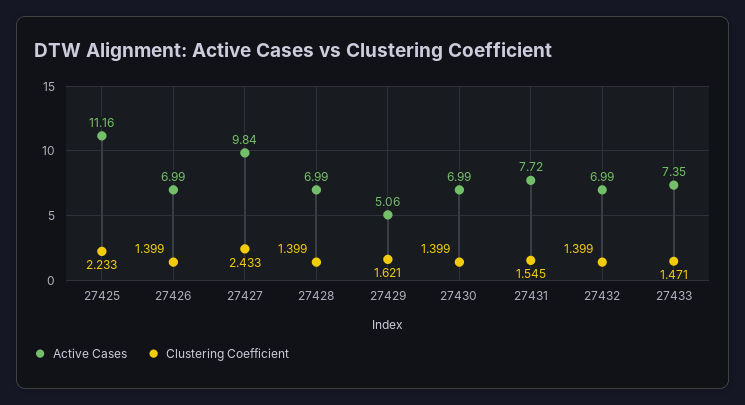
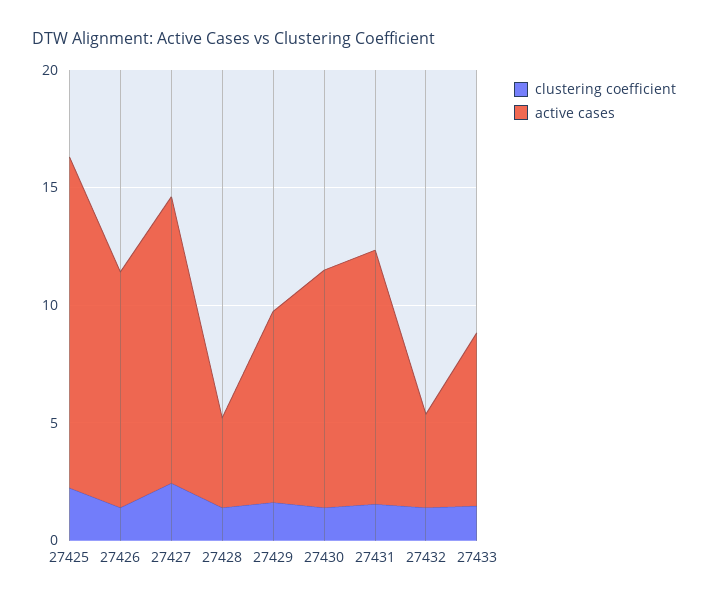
  {
    "Active Cases": {
-     "27425": 11.16,
+     "27425": 14,
-     "27426": 6.99,
+     "27426": 10,
-     "27427": 9.84,
+     "27427": 12,
-     "27428": 6.99,
+     "27428": 4,
-     "27429": 5.06,
+     "27429": 8,
-     "27430": 6.99,
+     "27430": 10,
-     "27431": 7.72,
+     "27431": 11,
-     "27432": 6.99,
+     "27432": 4,
      "27433": 7.35
    },
    "Clustering Coefficient": {
      "27425": 2.233,
      "27426": 1.399,
      "27427": 2.433,
      "27428": 1.399,
      "27429": 1.621,
      "27430": 1.399,
      "27431": 1.545,
      "27432": 1.399,
      "27433": 1.471
    }
  }

